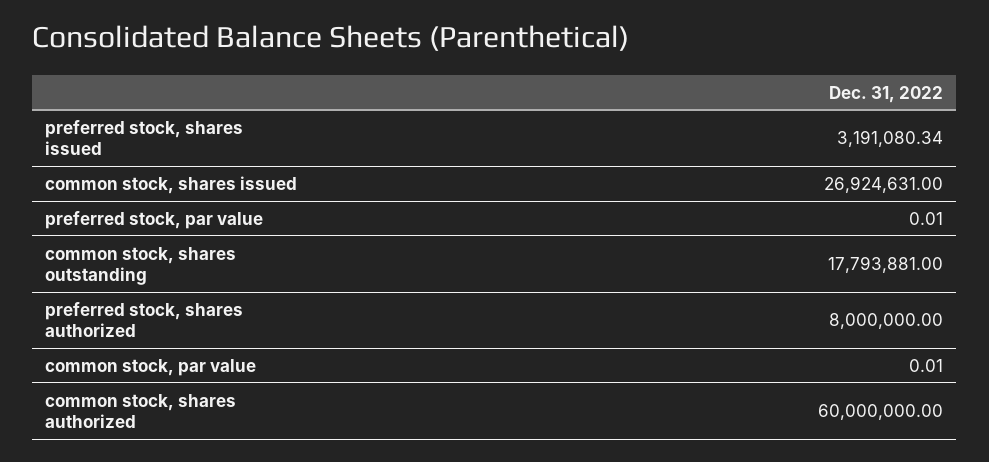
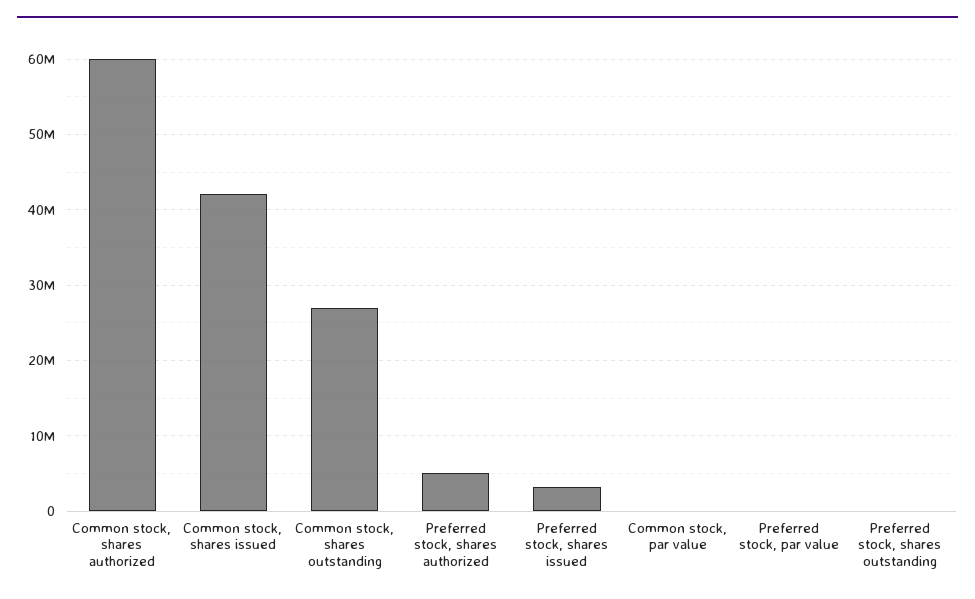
  {
    "preferred stock, shares issued": 3191080.34,
-   "common stock, shares issued": 26924631,
+   "common stock, shares issued": 42000000,
    "preferred stock, par value": 0.01,
-   "common stock, shares outstanding": 17793881,
+   "common stock, shares outstanding": 27000000,
-   "preferred stock, shares authorized": 8000000,
+   "preferred stock, shares authorized": 5000000,
    "common stock, par value": 0.01,
-   "common stock, shares authorized": 60000000
+   "common stock, shares authorized": 60000000,
+   "Preferred stock, shares outstanding": 0
  }

